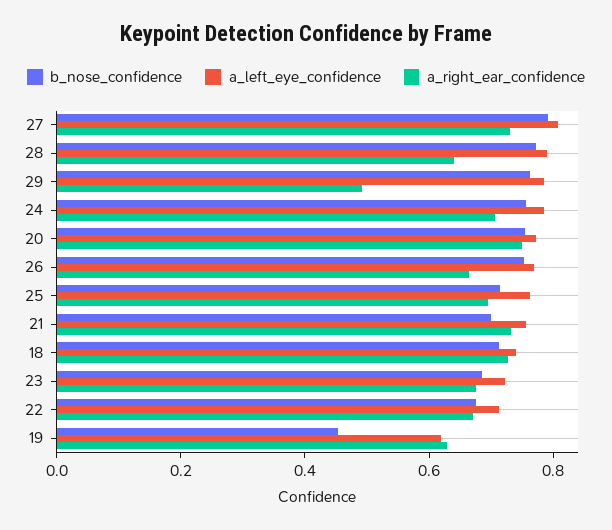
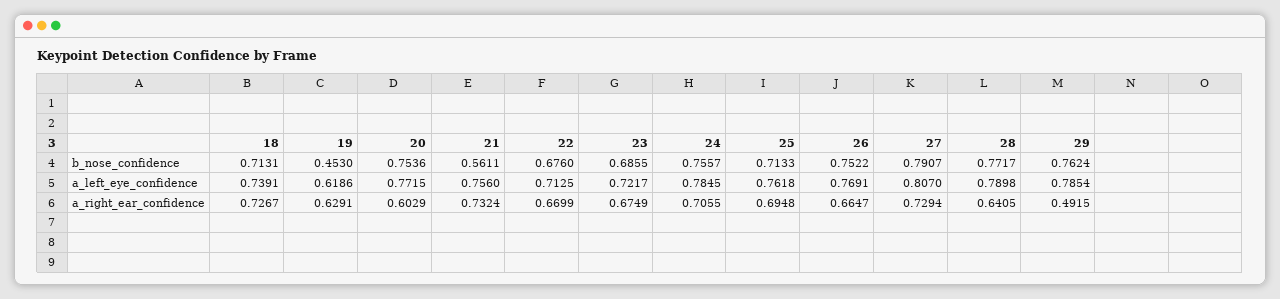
  {
    "b_nose_confidence": {
      "27": 0.7907,
      "28": 0.7717,
      "29": 0.7624,
      "24": 0.7557,
      "20": 0.7536,
      "26": 0.7522,
      "25": 0.7133,
-     "21": 0.7,
+     "21": 0.5611,
      "18": 0.7131,
      "23": 0.6855,
      "22": 0.676,
      "19": 0.453
    },
    "a_left_eye_confidence": {
      "27": 0.807,
      "28": 0.7898,
      "29": 0.7854,
      "24": 0.7845,
      "20": 0.7715,
      "26": 0.7691,
      "25": 0.7618,
      "21": 0.756,
      "18": 0.7391,
      "23": 0.7217,
      "22": 0.7125,
      "19": 0.6186
    },
    "a_right_ear_confidence": {
      "27": 0.7294,
      "28": 0.6405,
      "29": 0.4915,
      "24": 0.7055,
-     "20": 0.75,
+     "20": 0.6029,
      "26": 0.6647,
      "25": 0.6948,
      "21": 0.7324,
      "18": 0.7267,
      "23": 0.6749,
      "22": 0.6699,
      "19": 0.6291
    }
  }

